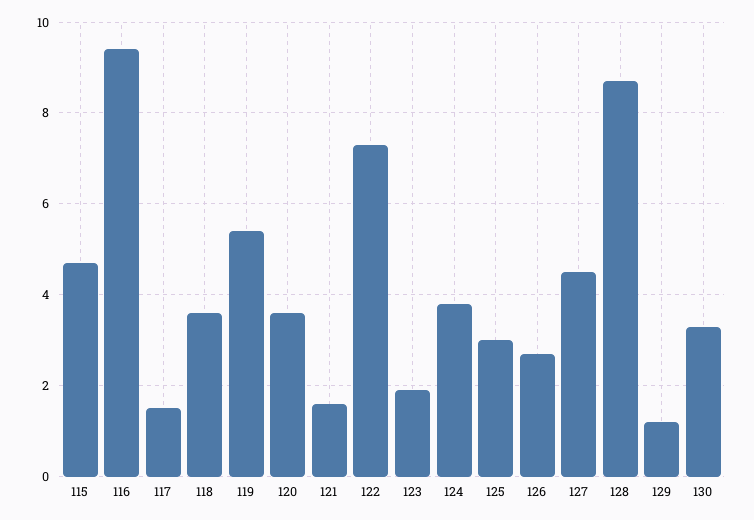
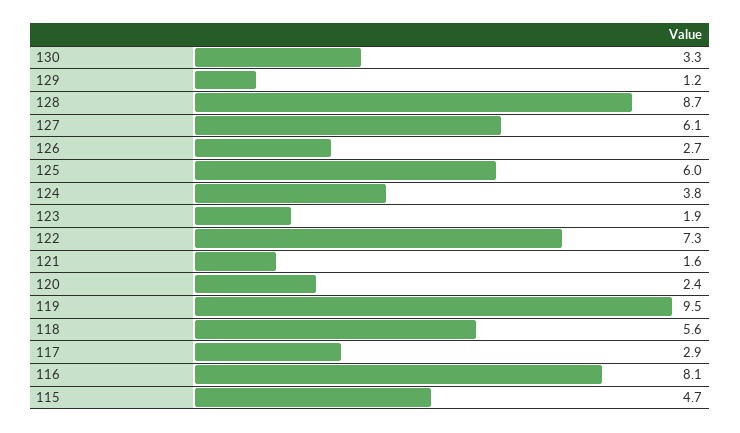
  {
    "115": 4.7,
-   "116": 9.5,
+   "116": 8.1,
-   "117": 1.5,
+   "117": 2.9,
-   "118": 3.5,
+   "118": 5.6,
-   "119": 5.5,
+   "119": 9.5,
-   "120": 3.5,
+   "120": 2.4,
    "121": 1.6,
    "122": 7.3,
    "123": 1.9,
    "124": 3.8,
-   "125": 3,
+   "125": 6,
    "126": 2.7,
-   "127": 4.5,
+   "127": 6.1,
    "128": 8.7,
    "129": 1.2,
    "130": 3.3
  }

